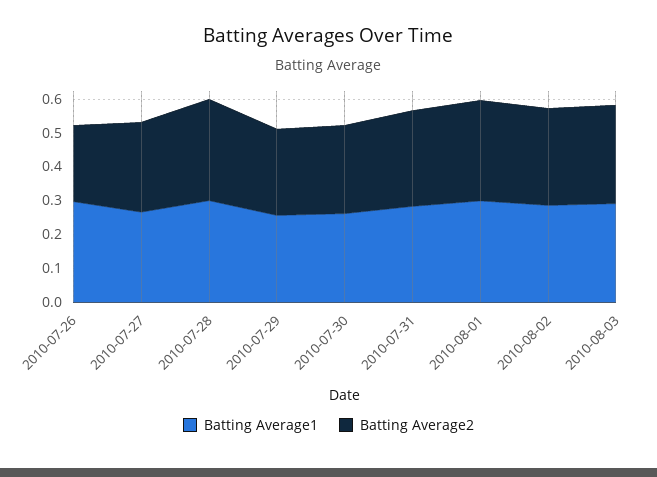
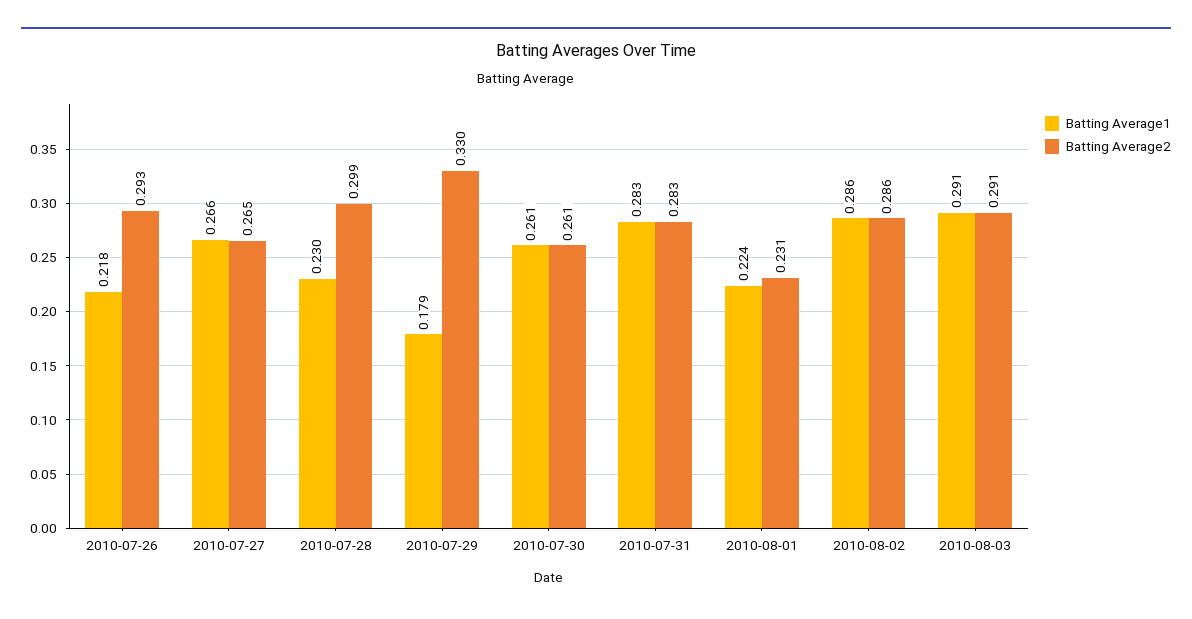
  {
    "Batting Average1": {
-     "2010-07-26": 0.3,
+     "2010-07-26": 0.218,
      "2010-07-27": 0.266,
-     "2010-07-28": 0.3,
+     "2010-07-28": 0.23,
-     "2010-07-29": 0.25,
+     "2010-07-29": 0.179,
      "2010-07-30": 0.261,
      "2010-07-31": 0.283,
-     "2010-08-01": 0.3,
+     "2010-08-01": 0.224,
      "2010-08-02": 0.286,
      "2010-08-03": 0.291
    },
    "Batting Average2": {
-     "2010-07-26": 0.225,
+     "2010-07-26": 0.293,
      "2010-07-27": 0.265,
      "2010-07-28": 0.299,
-     "2010-07-29": 0.25,
+     "2010-07-29": 0.33,
      "2010-07-30": 0.261,
      "2010-07-31": 0.283,
-     "2010-08-01": 0.3,
+     "2010-08-01": 0.231,
      "2010-08-02": 0.286,
      "2010-08-03": 0.291
    }
  }

